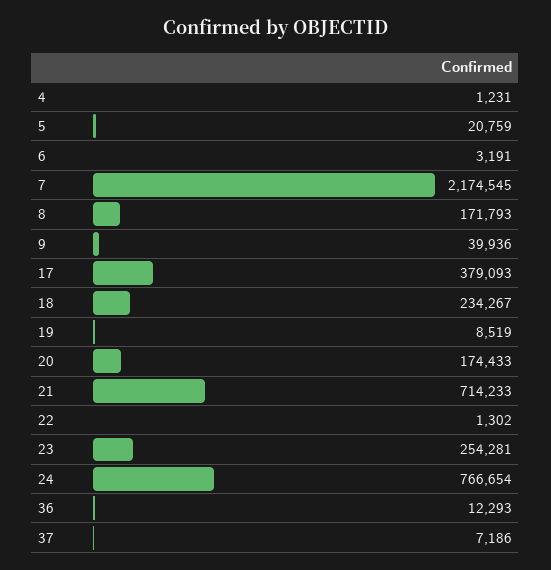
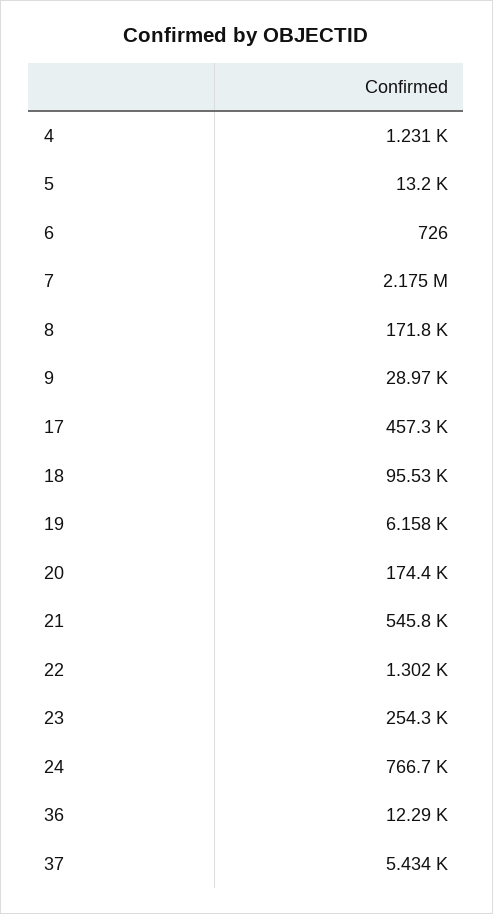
  {
    "4": 1231,
-   "5": 20759,
+   "5": 13200,
-   "6": 3191,
+   "6": 726,
    "7": 2174545,
    "8": 171793,
-   "9": 39936,
+   "9": 28970,
-   "17": 379093,
+   "17": 457300,
-   "18": 234267,
+   "18": 95530,
-   "19": 8519,
+   "19": 6158,
    "20": 174433,
-   "21": 714233,
+   "21": 545800,
    "22": 1302,
    "23": 254281,
    "24": 766654,
    "36": 12293,
-   "37": 7186
+   "37": 5434
  }

